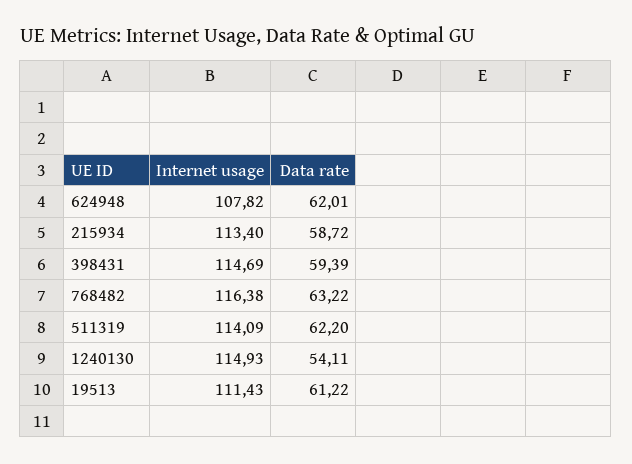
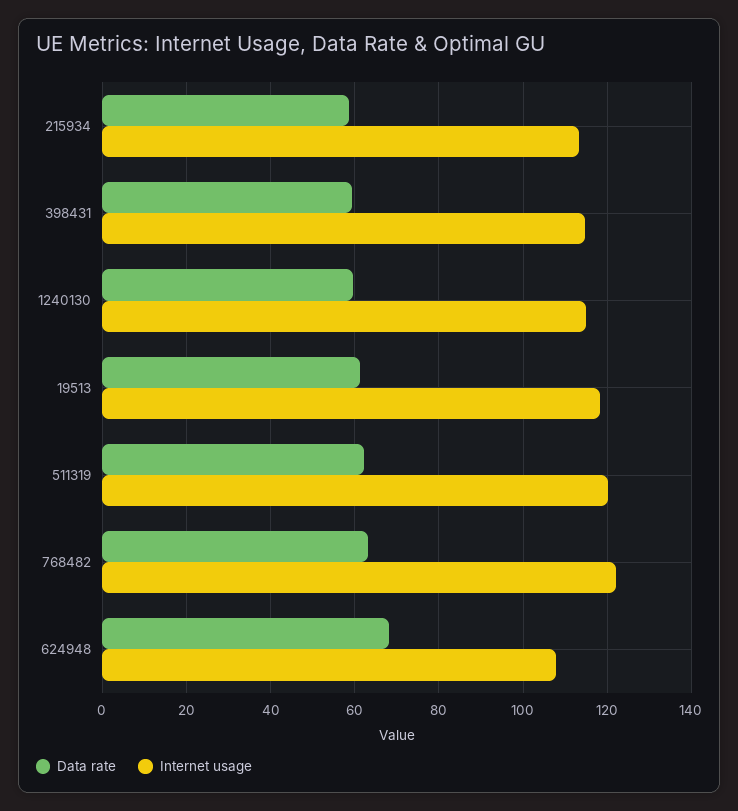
  {
    "Internet usage": {
      "624948": 107.82,
      "215934": 113.4,
      "398431": 114.69,
-     "768482": 116.38,
+     "768482": 122,
-     "511319": 114.09,
+     "511319": 120,
      "1240130": 114.93,
-     "19513": 111.43
+     "19513": 118
    },
    "Data rate": {
-     "624948": 62.01,
+     "624948": 68,
      "215934": 58.72,
      "398431": 59.39,
      "768482": 63.22,
      "511319": 62.2,
-     "1240130": 54.11,
+     "1240130": 60,
      "19513": 61.22
    }
  }

